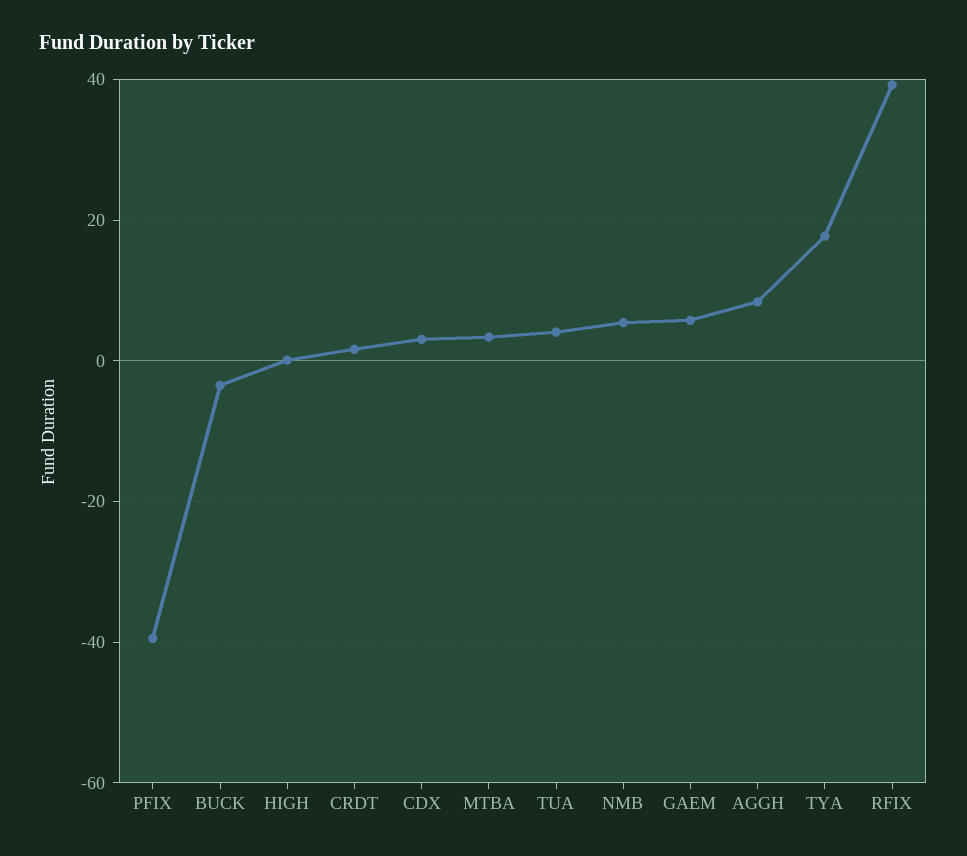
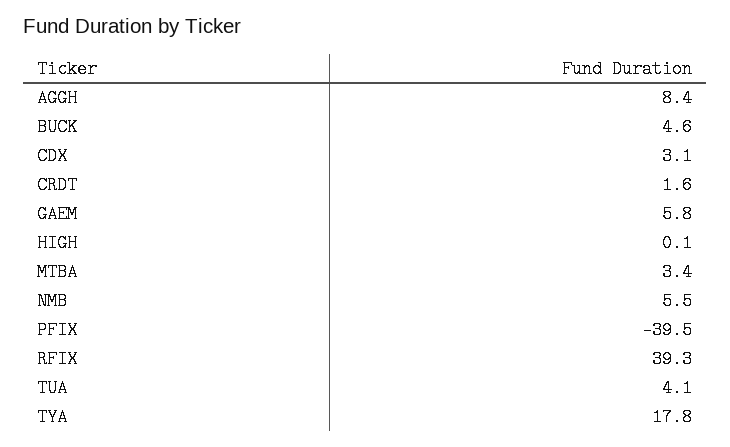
  {
    "PFIX": -39.5,
-   "BUCK": -4,
+   "BUCK": 4.6,
    "HIGH": 0.1,
    "CRDT": 1.6,
    "CDX": 3.1,
    "MTBA": 3.4,
    "TUA": 4.1,
    "NMB": 5.5,
    "GAEM": 5.8,
    "AGGH": 8.4,
    "TYA": 17.8,
    "RFIX": 39.3
  }

